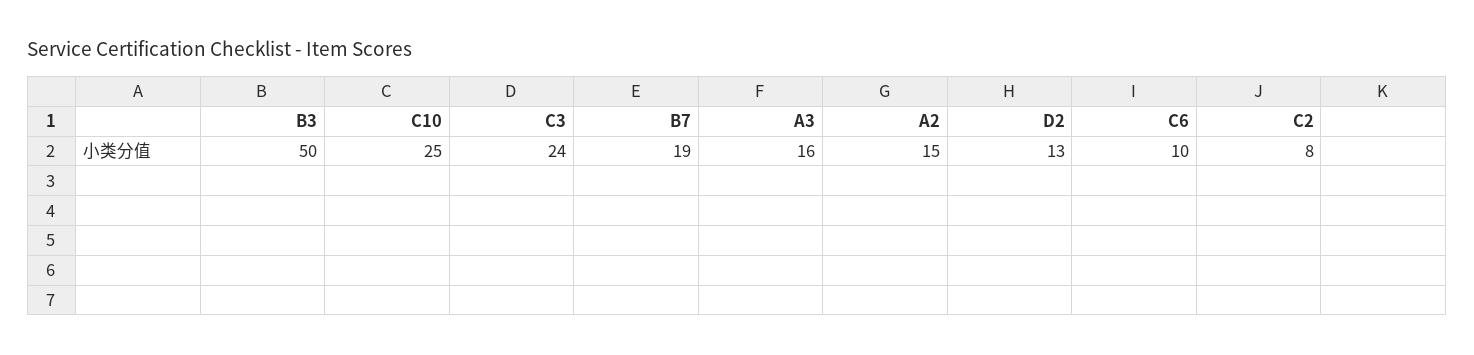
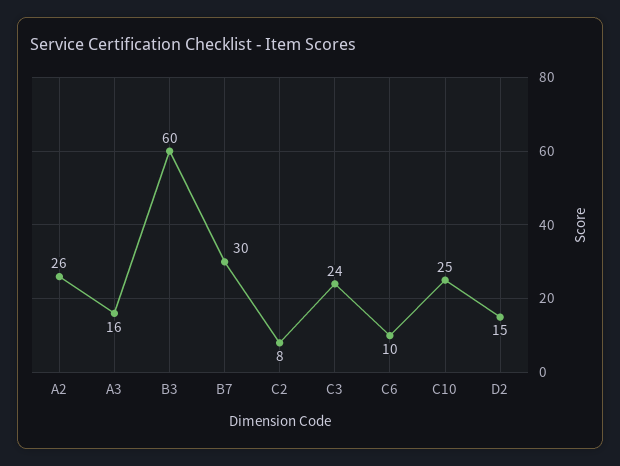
  {
-   "B3": 50,
+   "B3": 60,
    "C10": 25,
    "C3": 24,
-   "B7": 19,
+   "B7": 30,
    "A3": 16,
-   "A2": 15,
+   "A2": 26,
-   "D2": 13,
+   "D2": 15,
    "C6": 10,
    "C2": 8
  }

